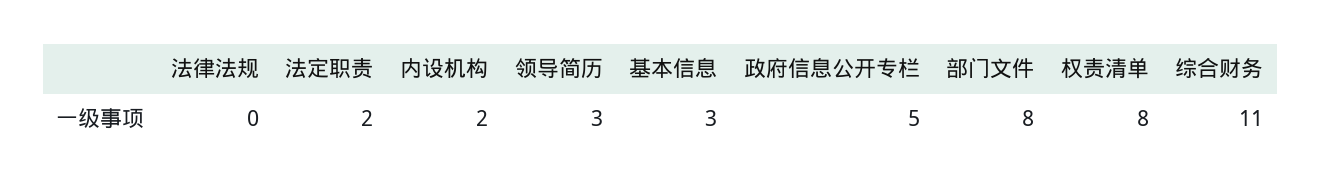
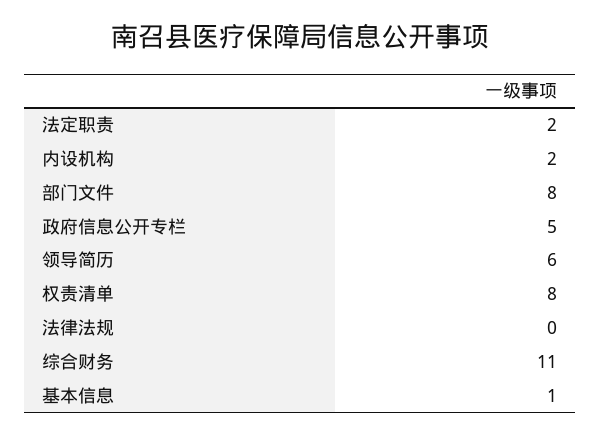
  {
    "法律法规": 0,
    "法定职责": 2,
    "内设机构": 2,
-   "领导简历": 3,
+   "领导简历": 6,
-   "基本信息": 3,
+   "基本信息": 1,
    "政府信息公开专栏": 5,
    "部门文件": 8,
    "权责清单": 8,
    "综合财务": 11
  }

